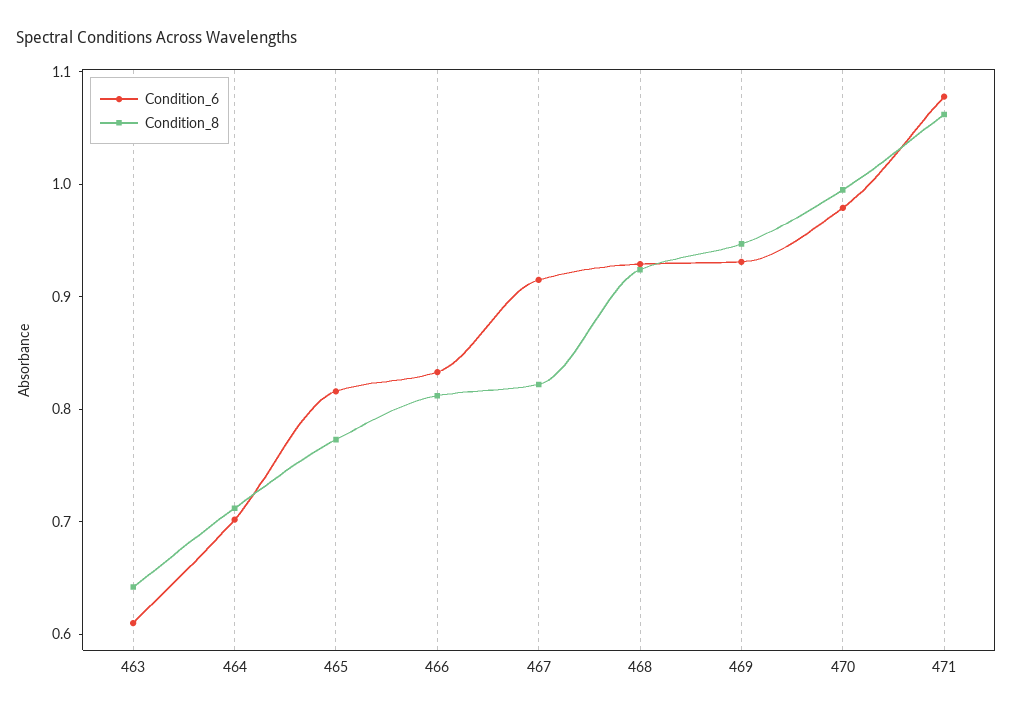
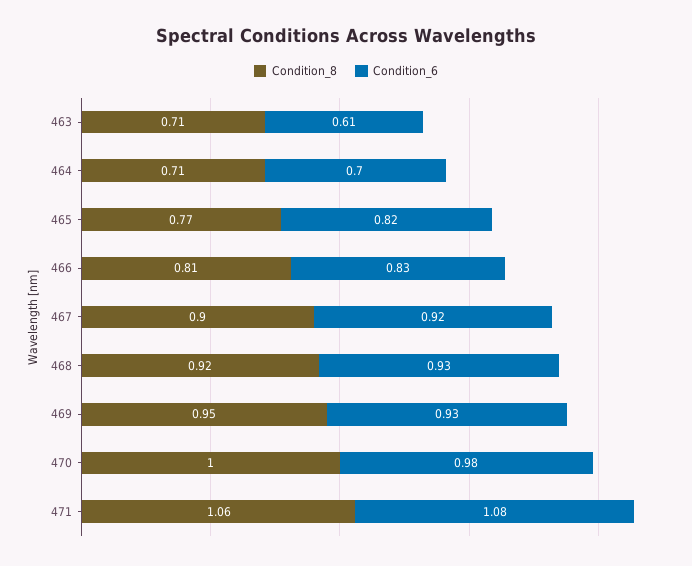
  {
    "Condition_6": {
      "463": 0.61,
      "464": 0.7,
      "465": 0.82,
      "466": 0.83,
      "467": 0.92,
      "468": 0.93,
      "469": 0.93,
      "470": 0.98,
      "471": 1.08
    },
    "Condition_8": {
-     "463": 0.64,
+     "463": 0.71,
      "464": 0.71,
      "465": 0.77,
      "466": 0.81,
-     "467": 0.82,
+     "467": 0.9,
      "468": 0.92,
      "469": 0.95,
      "470": 1,
      "471": 1.06
    }
  }

